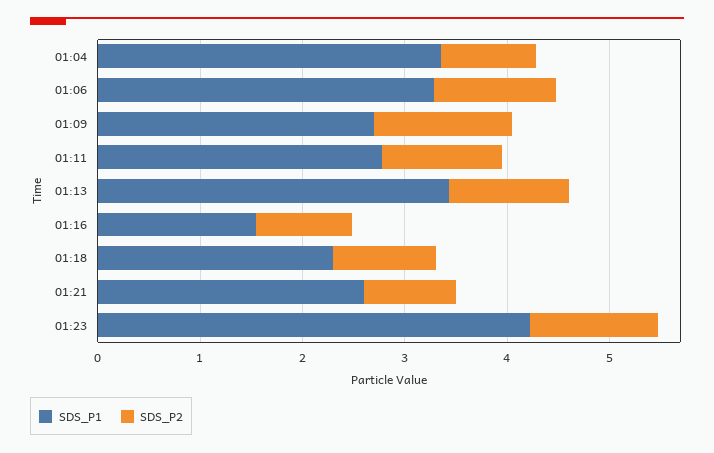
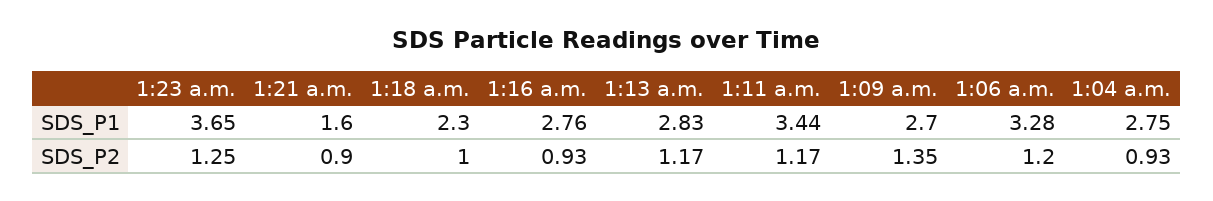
  {
    "SDS_P1": {
-     "01:04": 3.4,
+     "01:04": 2.75,
      "01:06": 3.28,
      "01:09": 2.7,
-     "01:11": 2.8,
+     "01:11": 3.44,
-     "01:13": 3.4,
+     "01:13": 2.83,
-     "01:16": 1.6,
+     "01:16": 2.76,
      "01:18": 2.3,
-     "01:21": 2.6,
+     "01:21": 1.6,
-     "01:23": 4.2
+     "01:23": 3.65
    },
    "SDS_P2": {
      "01:04": 0.93,
      "01:06": 1.2,
      "01:09": 1.35,
      "01:11": 1.17,
      "01:13": 1.17,
      "01:16": 0.93,
      "01:18": 1,
      "01:21": 0.9,
      "01:23": 1.25
    }
  }

